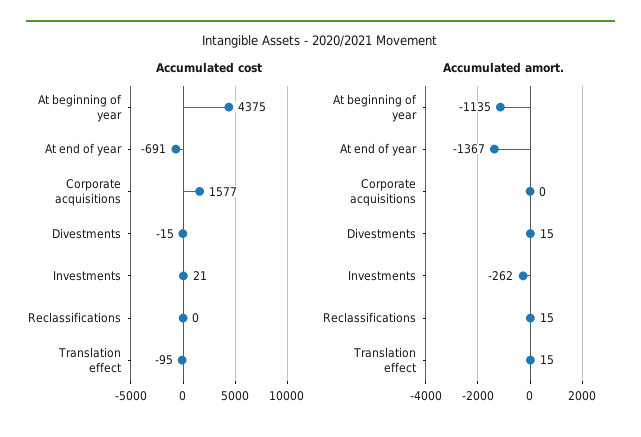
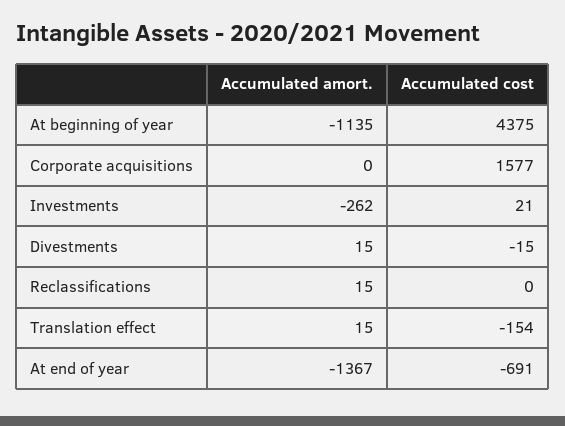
  {
    "Accumulated cost": {
      "At beginning of year": 4375,
      "At end of year": -691,
      "Corporate acquisitions": 1577,
      "Divestments": -15,
      "Investments": 21,
      "Reclassifications": 0,
-     "Translation effect": -95
+     "Translation effect": -154
    },
    "Accumulated amort.": {
      "At beginning of year": -1135,
      "At end of year": -1367,
      "Corporate acquisitions": 0,
      "Divestments": 15,
      "Investments": -262,
      "Reclassifications": 15,
      "Translation effect": 15
    }
  }

